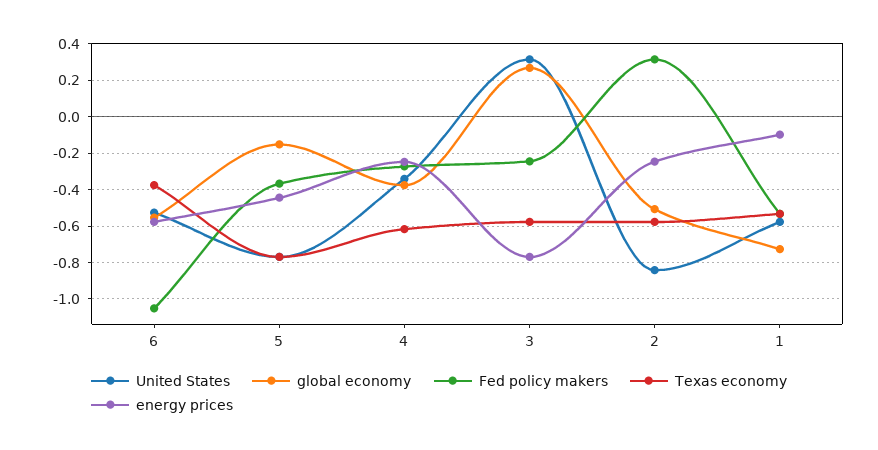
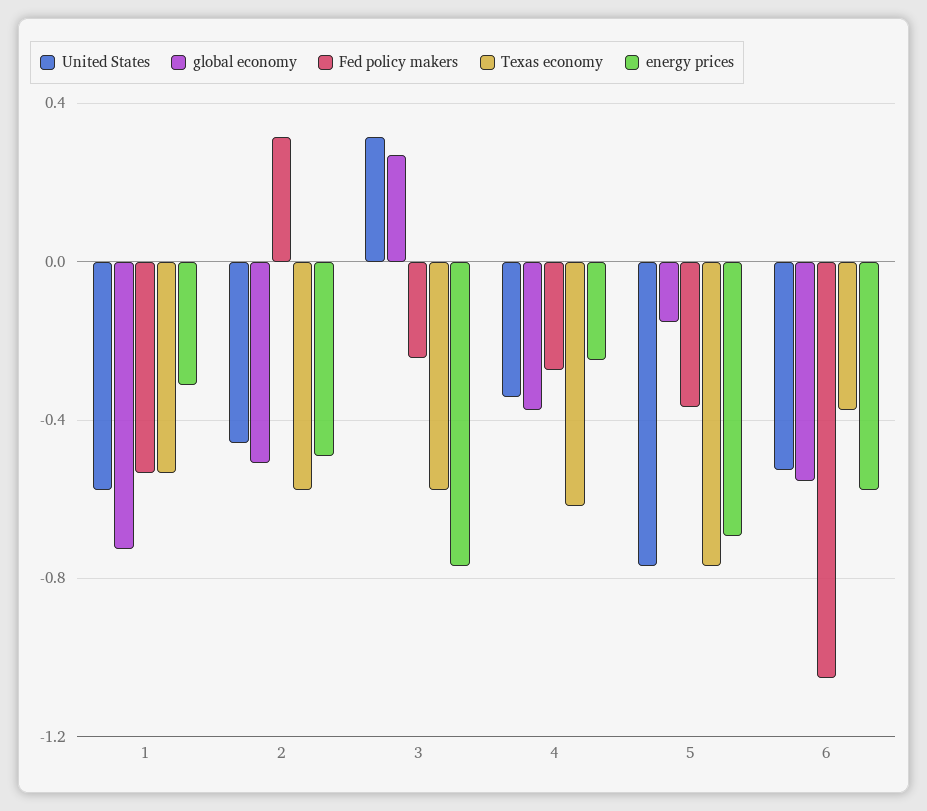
  {
    "United States": {
      "6": -0.55,
      "5": -0.75,
      "4": -0.35,
      "3": 0.3,
-     "2": -0.85,
+     "2": -0.45,
      "1": -0.6
    },
    "global economy": {
      "6": -0.55,
      "5": -0.15,
      "4": -0.4,
      "3": 0.25,
      "2": -0.5,
      "1": -0.75
    },
    "Fed policy makers": {
      "6": -1.05,
      "5": -0.35,
      "4": -0.25,
      "3": -0.25,
      "2": 0.3,
      "1": -0.55
    },
    "Texas economy": {
      "6": -0.4,
      "5": -0.75,
      "4": -0.6,
      "3": -0.6,
      "2": -0.6,
      "1": -0.55
    },
    "energy prices": {
      "6": -0.6,
-     "5": -0.45,
+     "5": -0.7,
      "4": -0.25,
      "3": -0.75,
-     "2": -0.25,
+     "2": -0.5,
-     "1": -0.1
+     "1": -0.3
    }
  }

